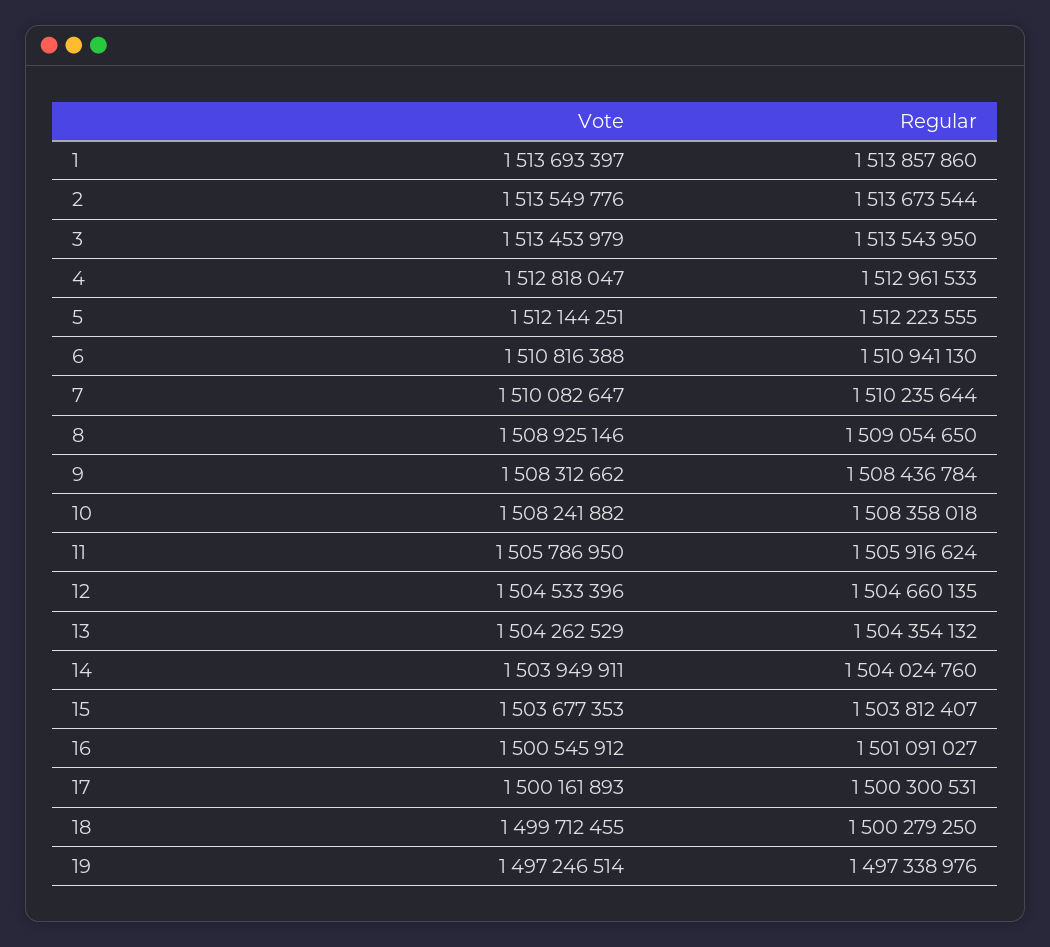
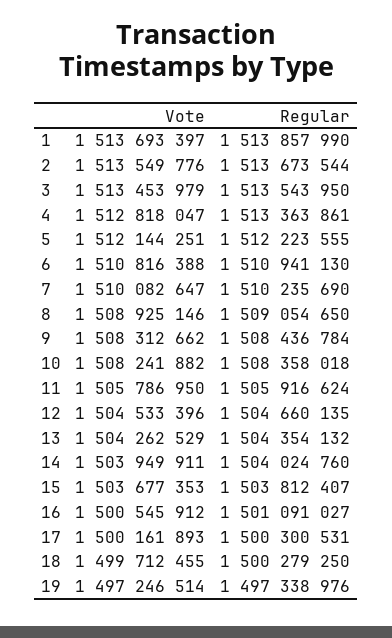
  {
    "Vote": {
      "1": 1513693397,
      "2": 1513549776,
      "3": 1513453979,
      "4": 1512818047,
      "5": 1512144251,
      "6": 1510816388,
      "7": 1510082647,
      "8": 1508925146,
      "9": 1508312662,
      "10": 1508241882,
      "11": 1505786950,
      "12": 1504533396,
      "13": 1504262529,
      "14": 1503949911,
      "15": 1503677353,
      "16": 1500545912,
      "17": 1500161893,
      "18": 1499712455,
      "19": 1497246514
    },
    "Regular": {
-     "1": 1513857860,
+     "1": 1513857990,
      "2": 1513673544,
      "3": 1513543950,
-     "4": 1512961533,
+     "4": 1513363861,
      "5": 1512223555,
      "6": 1510941130,
-     "7": 1510235644,
+     "7": 1510235690,
      "8": 1509054650,
      "9": 1508436784,
      "10": 1508358018,
      "11": 1505916624,
      "12": 1504660135,
      "13": 1504354132,
      "14": 1504024760,
      "15": 1503812407,
      "16": 1501091027,
      "17": 1500300531,
      "18": 1500279250,
      "19": 1497338976
    }
  }

